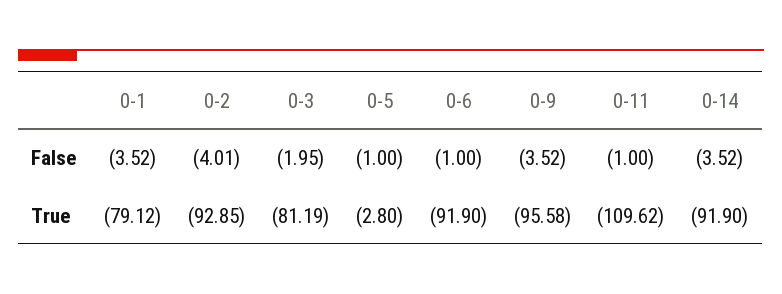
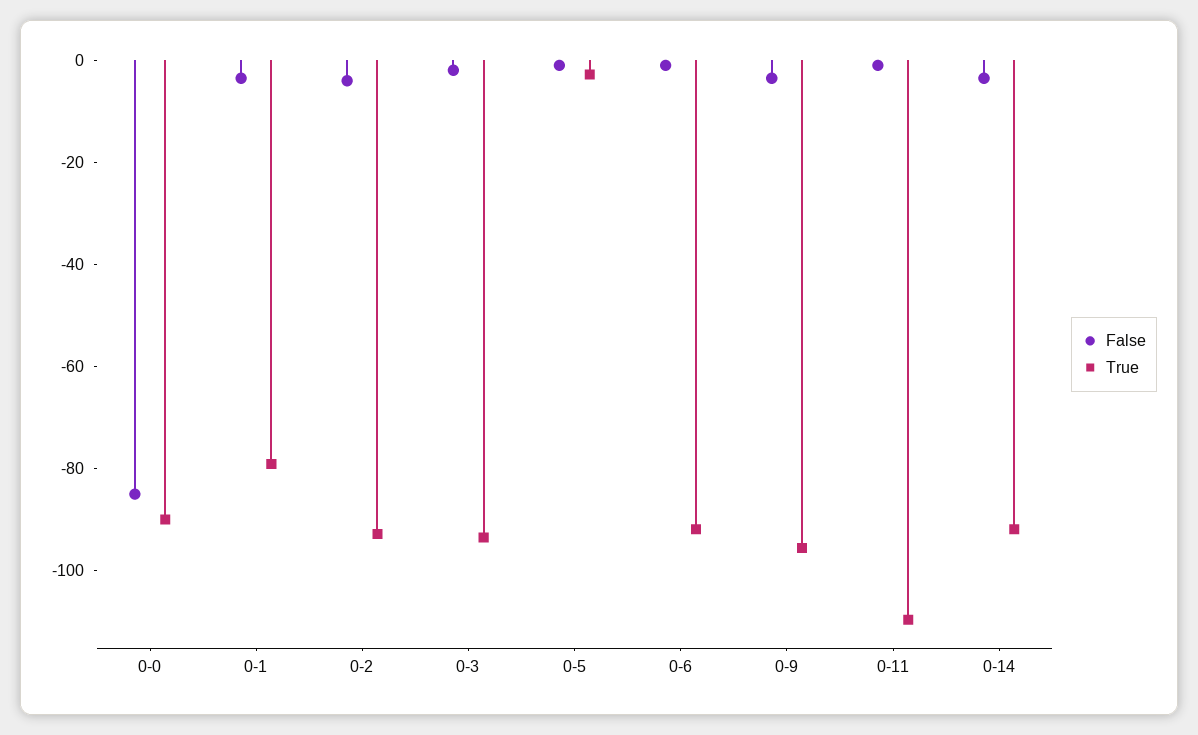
  {
    "False": {
      "0-1": -3.52,
      "0-2": -4.01,
      "0-3": -1.95,
      "0-5": -1,
      "0-6": -1,
      "0-9": -3.52,
      "0-11": -1,
-     "0-14": -3.52
+     "0-14": -3.52,
+     "0-0": -85
    },
    "True": {
      "0-1": -79.12,
      "0-2": -92.85,
-     "0-3": -81.19,
+     "0-3": -95,
      "0-5": -2.8,
      "0-6": -91.9,
      "0-9": -95.58,
      "0-11": -109.62,
-     "0-14": -91.9
+     "0-14": -91.9,
+     "0-0": -90
    }
  }

